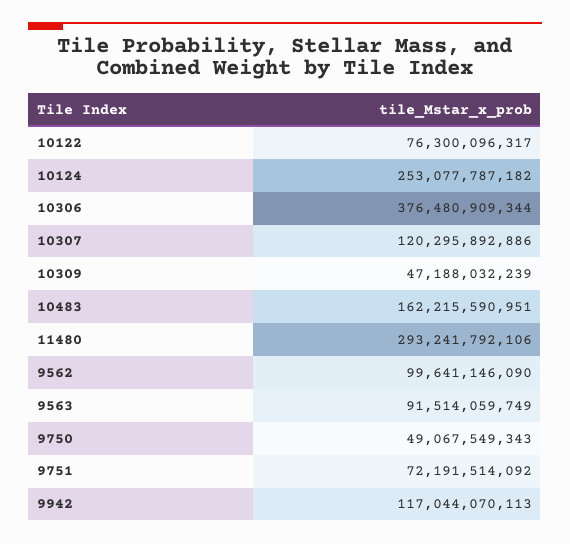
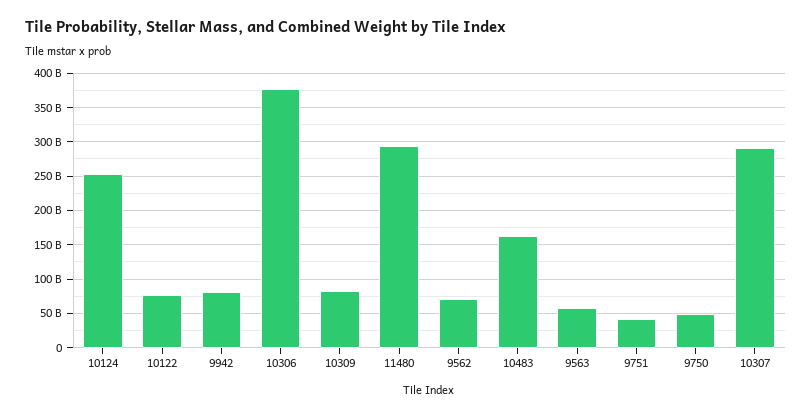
  {
    "10122": 76300096317,
    "10124": 253077787182,
    "10306": 376480909344,
-   "10307": 120295892886,
+   "10307": 290000000000,
-   "10309": 47188032239,
+   "10309": 80000000000,
    "10483": 162215590951,
    "11480": 293241792106,
-   "9562": 99641146090,
+   "9562": 70000000000,
-   "9563": 91514059749,
+   "9563": 60000000000,
    "9750": 49067549343,
-   "9751": 72191514092,
+   "9751": 40000000000,
-   "9942": 117044070113
+   "9942": 80000000000
  }

